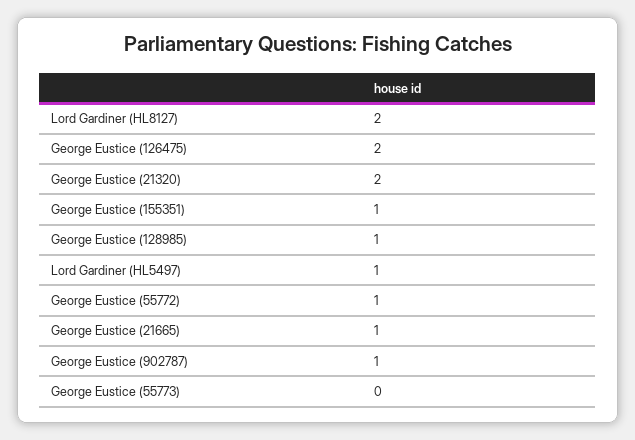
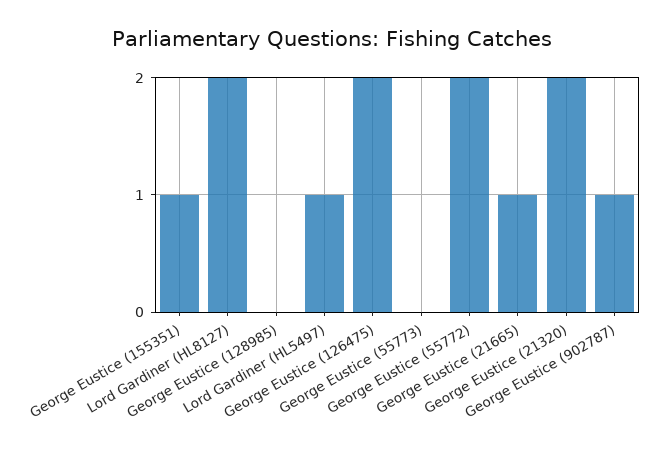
  {
    "Lord Gardiner (HL8127)": 2,
    "George Eustice (126475)": 2,
    "George Eustice (21320)": 2,
    "George Eustice (155351)": 1,
-   "George Eustice (128985)": 1,
+   "George Eustice (128985)": 0,
    "Lord Gardiner (HL5497)": 1,
-   "George Eustice (55772)": 1,
+   "George Eustice (55772)": 2,
    "George Eustice (21665)": 1,
    "George Eustice (902787)": 1,
    "George Eustice (55773)": 0
  }

